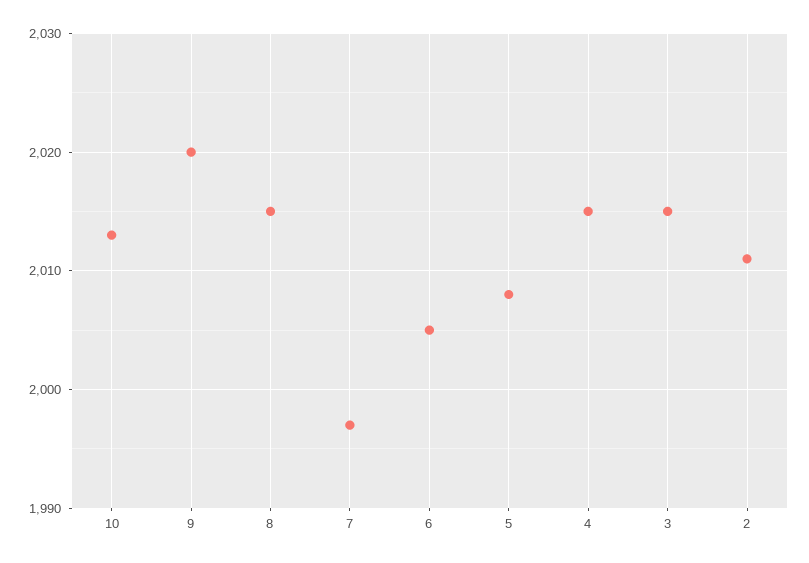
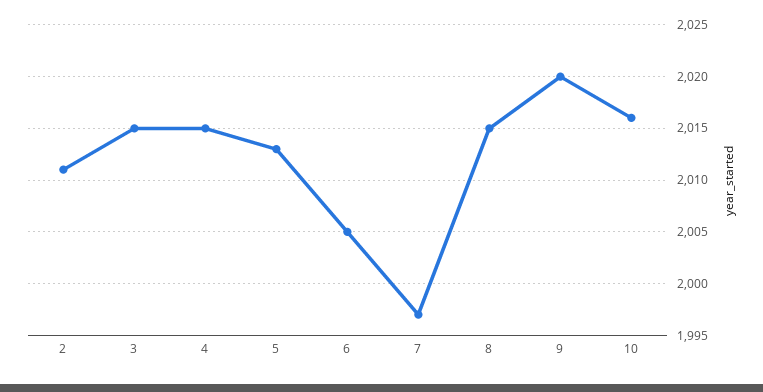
  {
-   "10": 2013,
+   "10": 2016,
    "9": 2020,
    "8": 2015,
    "7": 1997,
    "6": 2005,
-   "5": 2008,
+   "5": 2013,
    "4": 2015,
    "3": 2015,
    "2": 2011
  }

